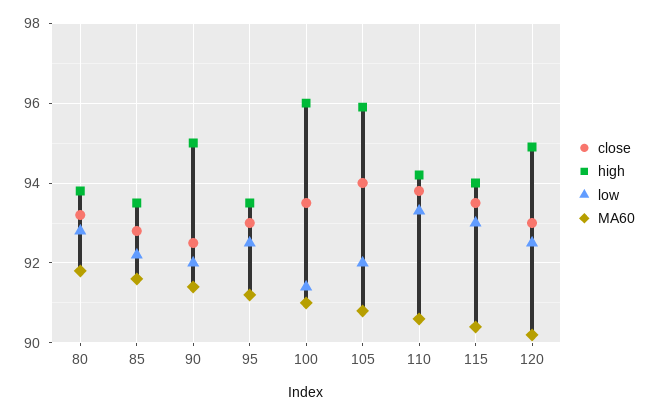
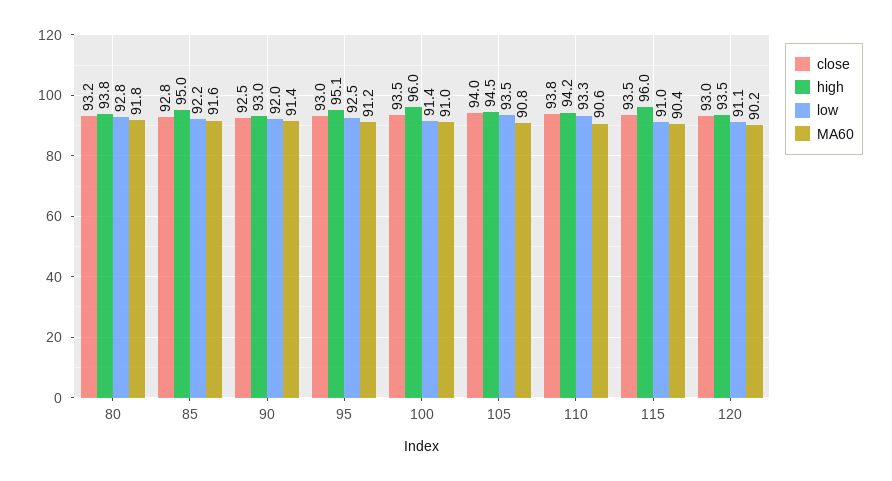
  {
    "close": {
      "80": 93.2,
      "85": 92.8,
      "90": 92.5,
      "95": 93,
      "100": 93.5,
      "105": 94,
      "110": 93.8,
      "115": 93.5,
      "120": 93
    },
    "high": {
      "80": 93.8,
-     "85": 93.5,
+     "85": 95,
-     "90": 95,
+     "90": 93,
-     "95": 93.5,
+     "95": 95.1,
      "100": 96,
-     "105": 96,
+     "105": 94.5,
      "110": 94.2,
-     "115": 94,
+     "115": 96,
-     "120": 95
+     "120": 93.5
    },
    "low": {
      "80": 92.8,
      "85": 92.2,
      "90": 92,
      "95": 92.5,
      "100": 91.4,
-     "105": 92,
+     "105": 93.5,
      "110": 93.3,
-     "115": 93,
+     "115": 91,
-     "120": 92.5
+     "120": 91.1
    },
    "MA60": {
      "80": 91.8,
      "85": 91.6,
      "90": 91.4,
      "95": 91.2,
      "100": 91,
      "105": 90.8,
      "110": 90.6,
      "115": 90.4,
      "120": 90.2
    }
  }

